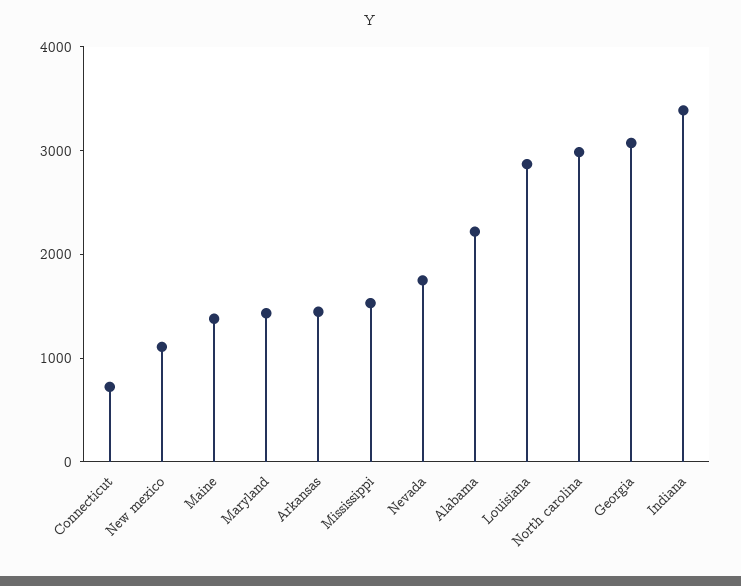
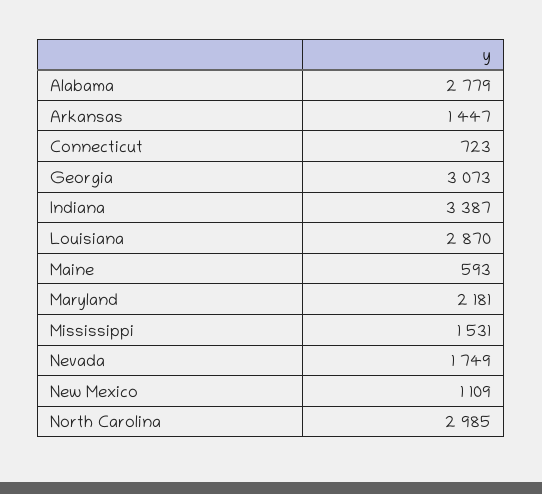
  {
    "Connecticut": 723,
    "New mexico": 1109,
-   "Maine": 1400,
+   "Maine": 593,
-   "Maryland": 1400,
+   "Maryland": 2181,
    "Arkansas": 1447,
    "Mississippi": 1531,
    "Nevada": 1749,
-   "Alabama": 2200,
+   "Alabama": 2779,
    "Louisiana": 2870,
    "North carolina": 2985,
    "Georgia": 3073,
    "Indiana": 3387
  }

